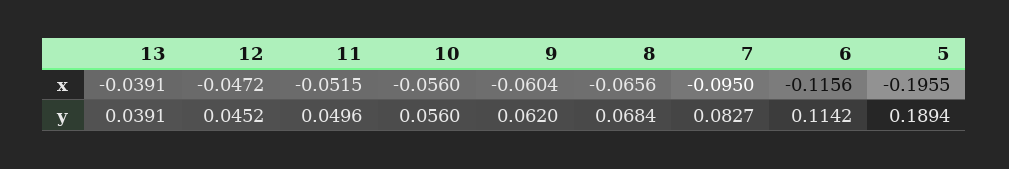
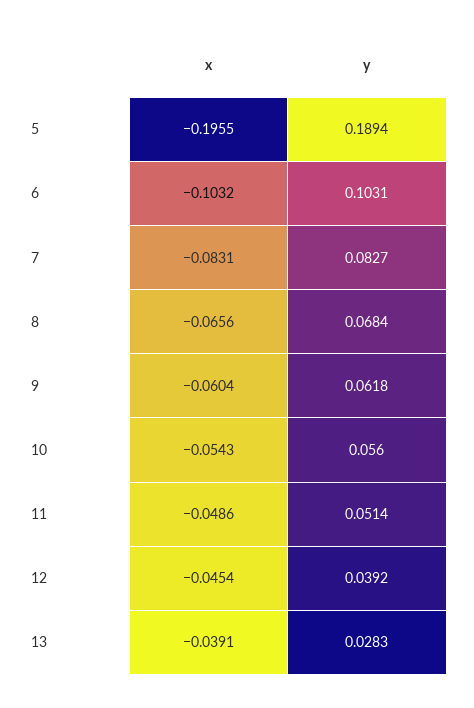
  {
    "13": {
      "x": -0.0391,
-     "y": 0.0391
+     "y": 0.0283
    },
    "12": {
-     "x": -0.0472,
+     "x": -0.0454,
-     "y": 0.0452
+     "y": 0.0392
    },
    "11": {
-     "x": -0.0515,
+     "x": -0.0486,
-     "y": 0.0496
+     "y": 0.0514
    },
    "10": {
-     "x": -0.056,
+     "x": -0.0543,
      "y": 0.056
    },
    "9": {
      "x": -0.0604,
-     "y": 0.062
+     "y": 0.0618
    },
    "8": {
      "x": -0.0656,
      "y": 0.0684
    },
    "7": {
-     "x": -0.095,
+     "x": -0.0831,
      "y": 0.0827
    },
    "6": {
-     "x": -0.1156,
+     "x": -0.1032,
-     "y": 0.1142
+     "y": 0.1031
    },
    "5": {
      "x": -0.1955,
      "y": 0.1894
    }
  }

